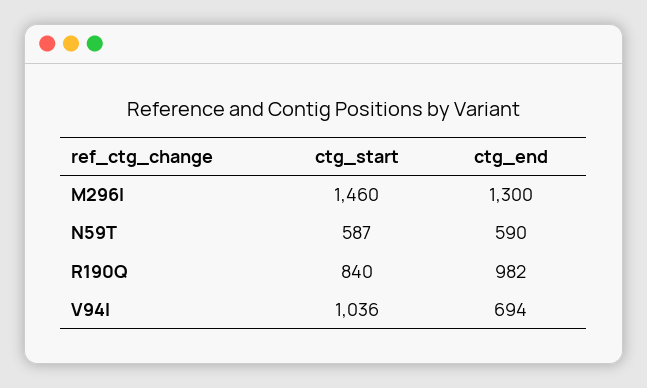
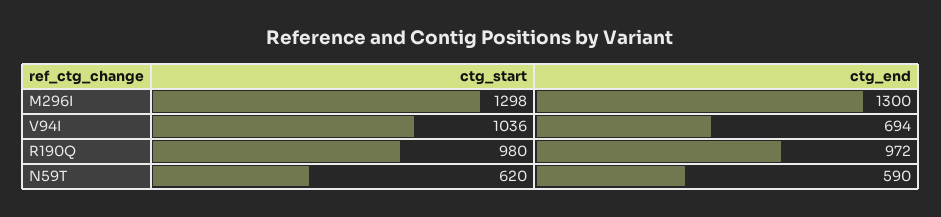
  {
    "ctg_start": {
-     "M296I": 1460,
+     "M296I": 1298,
-     "N59T": 587,
+     "N59T": 620,
-     "R190Q": 840,
+     "R190Q": 980,
      "V94I": 1036
    },
    "ctg_end": {
      "M296I": 1300,
      "N59T": 590,
-     "R190Q": 982,
+     "R190Q": 972,
      "V94I": 694
    }
  }

